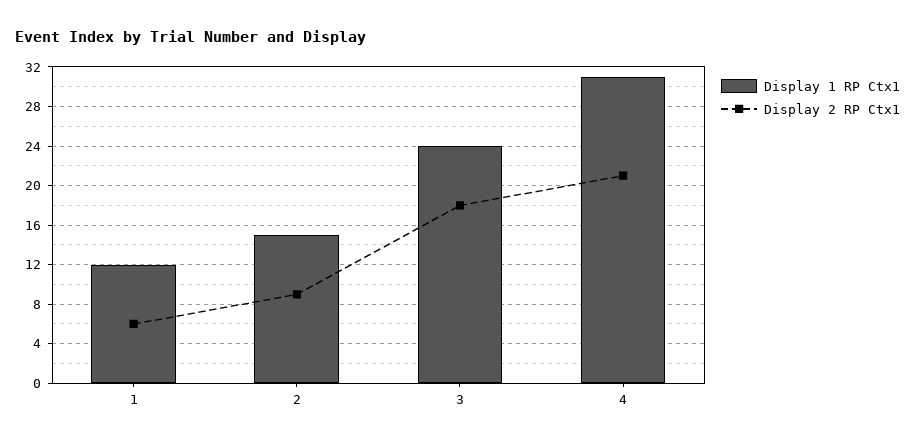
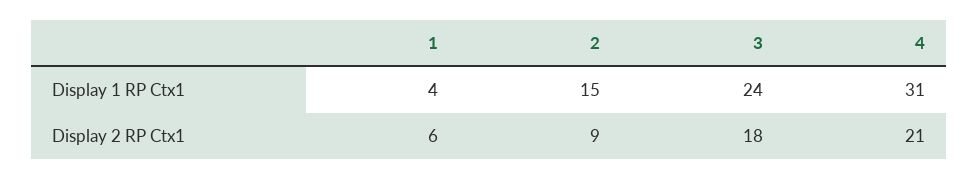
  {
    "Display 1 RP Ctx1": {
-     "1": 12,
+     "1": 4,
      "2": 15,
      "3": 24,
      "4": 31
    },
    "Display 2 RP Ctx1": {
      "1": 6,
      "2": 9,
      "3": 18,
      "4": 21
    }
  }

